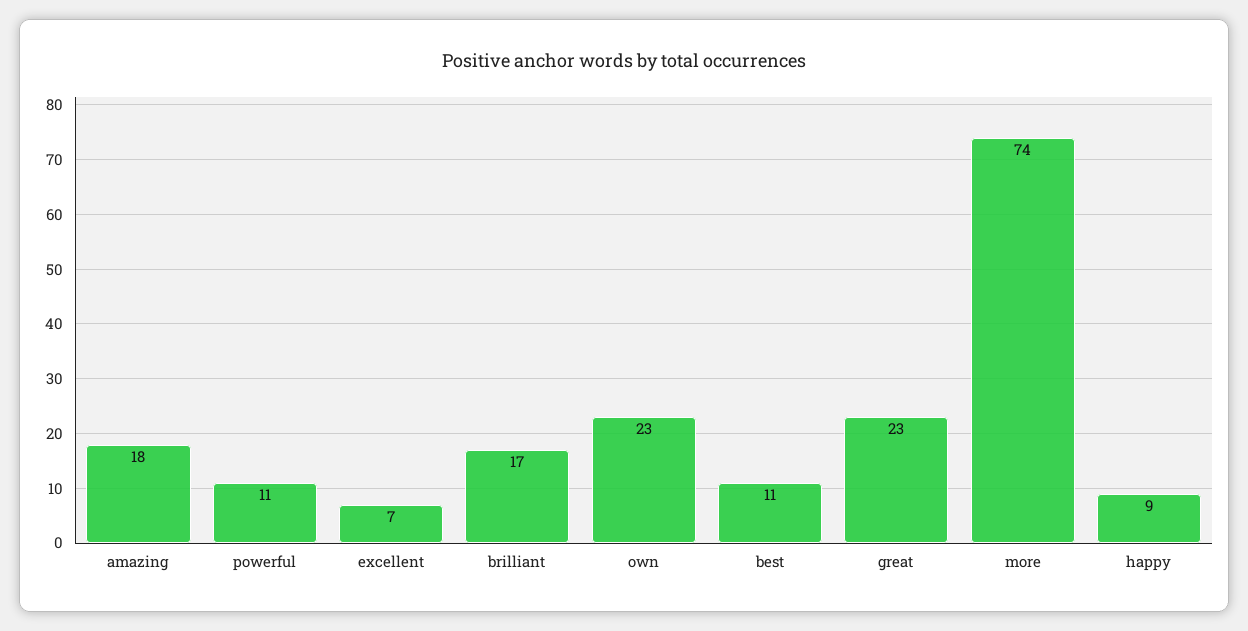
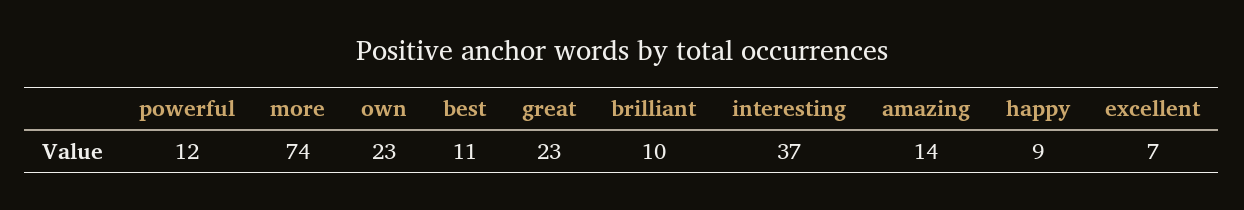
  {
-   "amazing": 18,
+   "amazing": 14,
-   "powerful": 11,
+   "powerful": 12,
    "excellent": 7,
-   "brilliant": 17,
+   "brilliant": 10,
    "own": 23,
    "best": 11,
    "great": 23,
    "more": 74,
-   "happy": 9
+   "happy": 9,
+   "interesting": 37
  }

